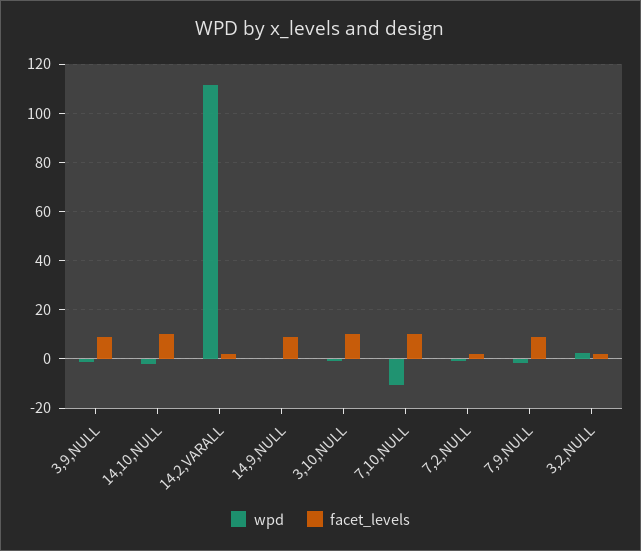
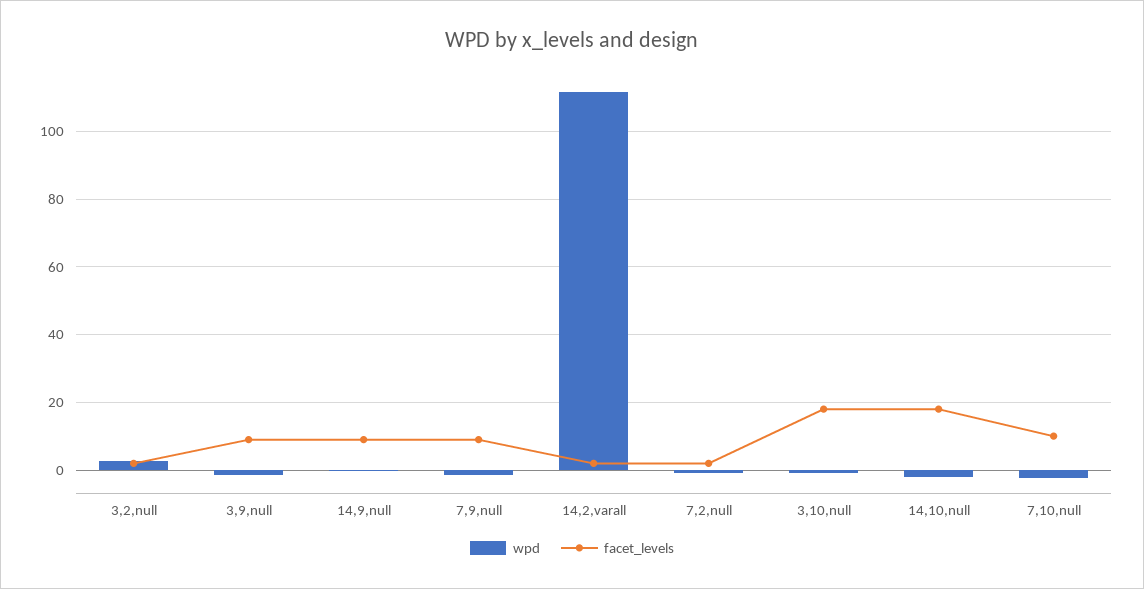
  {
    "wpd": {
      "3,9,NULL": -2,
      "14,10,NULL": -2,
      "14,2,VARALL": 112,
      "14,9,NULL": 0,
      "3,10,NULL": 0,
-     "7,10,NULL": -10,
+     "7,10,NULL": -2,
      "7,2,NULL": -2,
      "7,9,NULL": -2,
      "3,2,NULL": 2
    },
    "facet_levels": {
      "3,9,NULL": 10,
-     "14,10,NULL": 10,
+     "14,10,NULL": 18,
      "14,2,VARALL": 2,
      "14,9,NULL": 10,
-     "3,10,NULL": 10,
+     "3,10,NULL": 18,
      "7,10,NULL": 10,
      "7,2,NULL": 2,
      "7,9,NULL": 10,
      "3,2,NULL": 2
    }
  }

